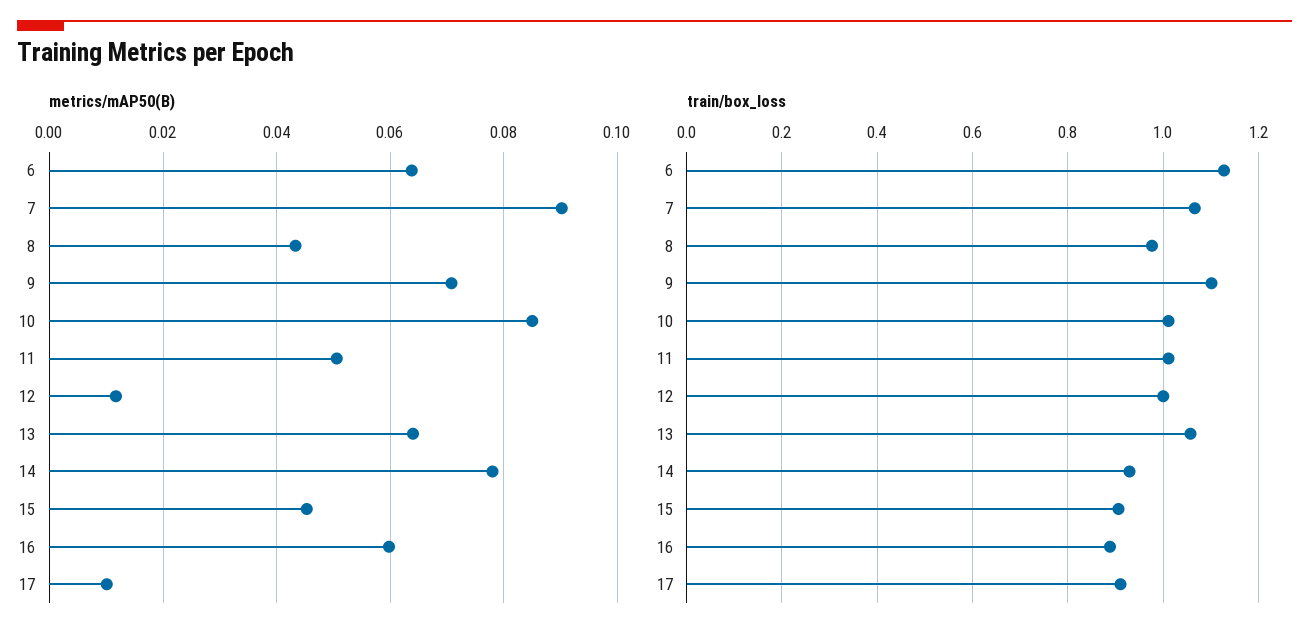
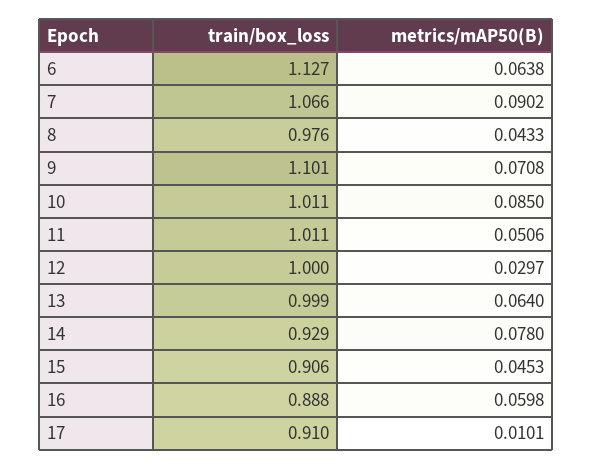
  {
    "metrics/mAP50(B)": {
      "6": 0.0638,
      "7": 0.0902,
      "8": 0.0433,
      "9": 0.0708,
      "10": 0.085,
      "11": 0.0506,
-     "12": 0.012,
+     "12": 0.0297,
      "13": 0.064,
      "14": 0.078,
      "15": 0.0453,
      "16": 0.0598,
      "17": 0.0101
    },
    "train/box_loss": {
      "6": 1.127,
      "7": 1.066,
      "8": 0.976,
      "9": 1.101,
      "10": 1.011,
      "11": 1.011,
      "12": 1,
-     "13": 1.06,
+     "13": 0.999,
      "14": 0.929,
      "15": 0.906,
      "16": 0.888,
      "17": 0.91
    }
  }

